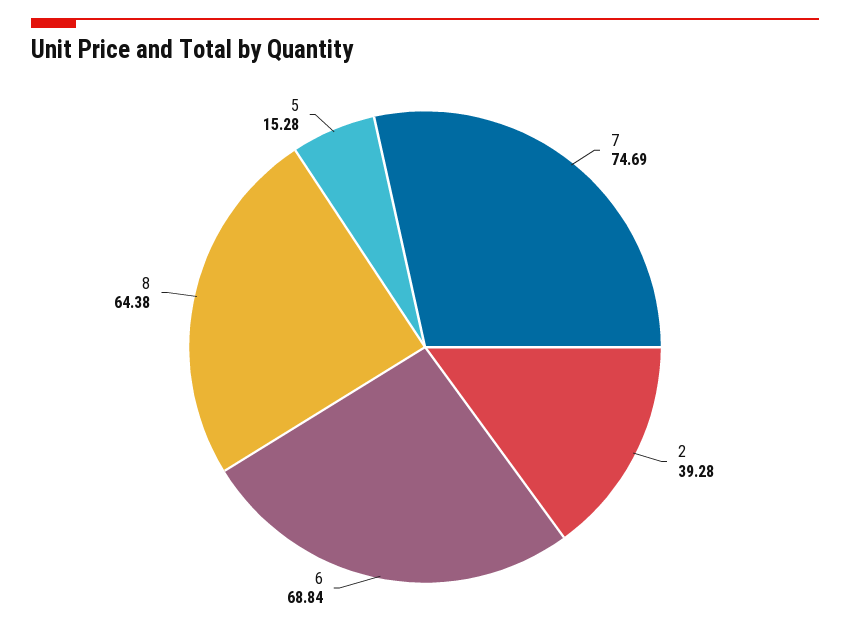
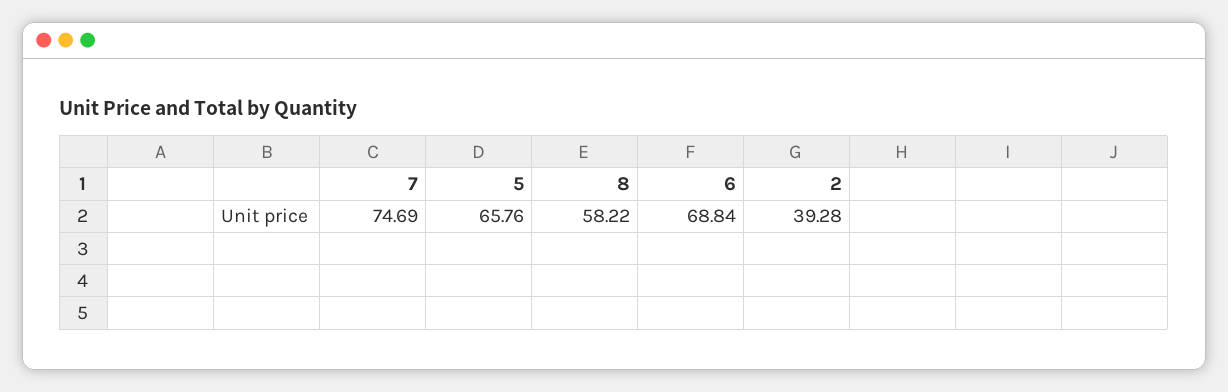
  {
    "7": 74.69,
    "2": 39.28,
    "6": 68.84,
-   "8": 64.38,
+   "8": 58.22,
-   "5": 15.28
+   "5": 65.76
  }

